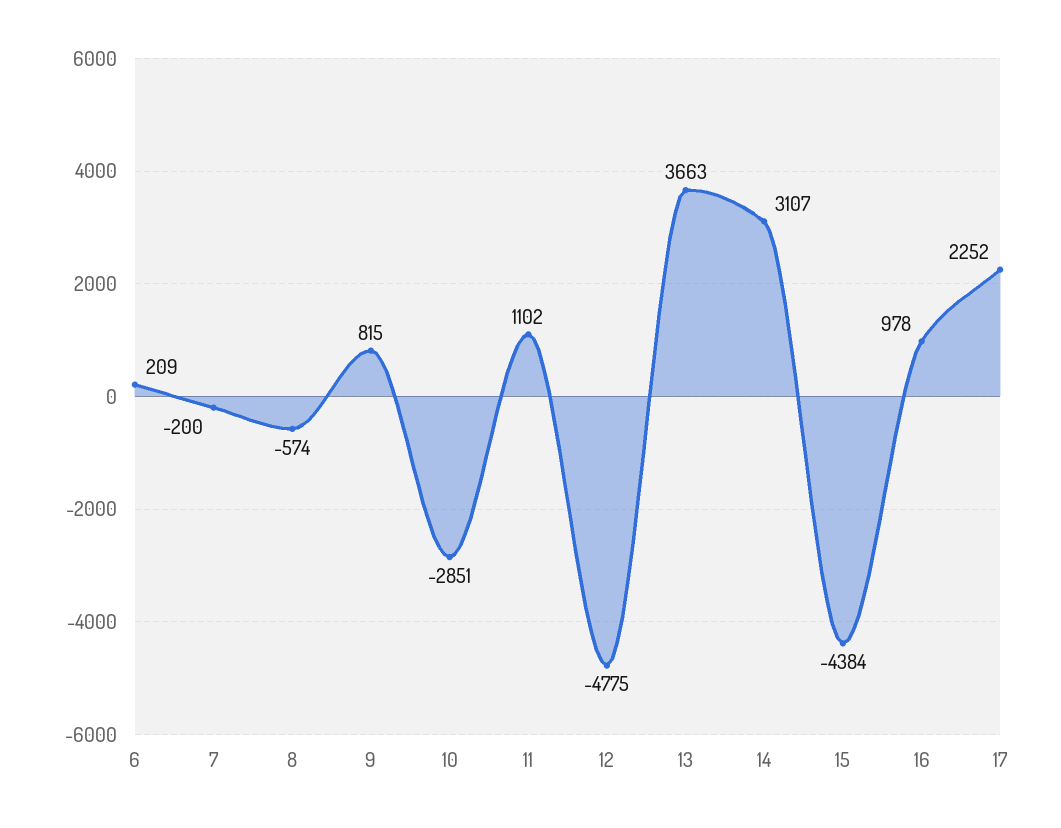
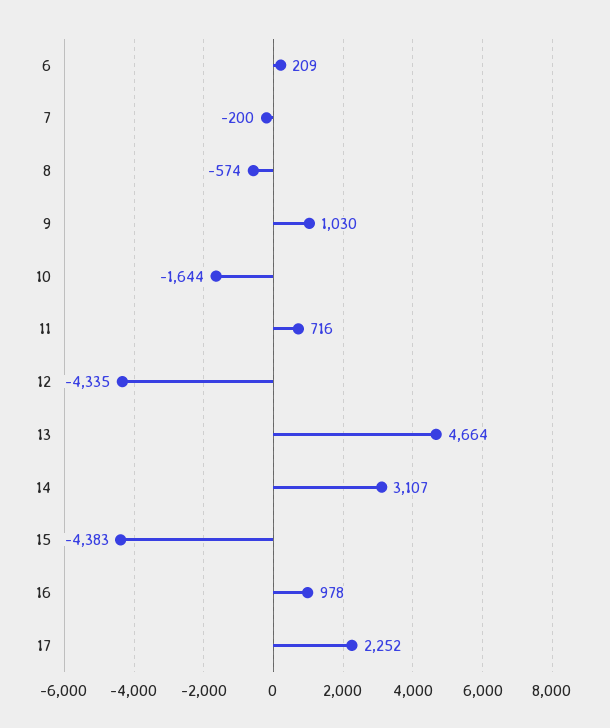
  {
    "6": 209,
    "7": -200,
    "8": -574,
-   "9": 815,
+   "9": 1030,
-   "10": -2851,
+   "10": -1644,
-   "11": 1102,
+   "11": 716,
-   "12": -4775,
+   "12": -4335,
-   "13": 3663,
+   "13": 4664,
    "14": 3107,
-   "15": -4384,
+   "15": -4383,
    "16": 978,
    "17": 2252
  }

